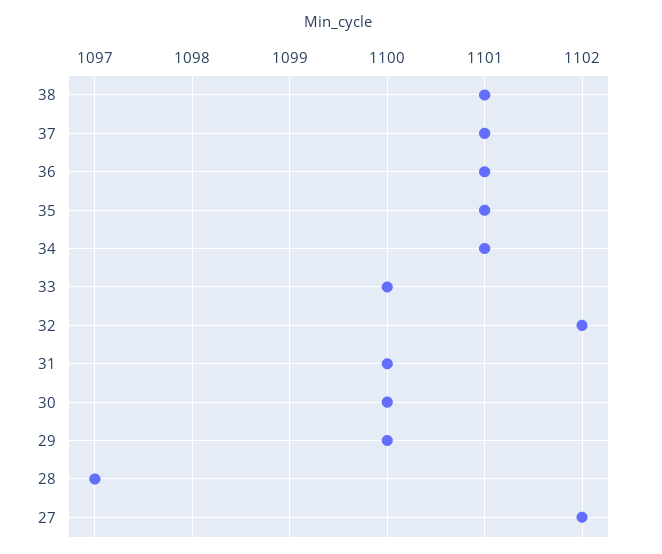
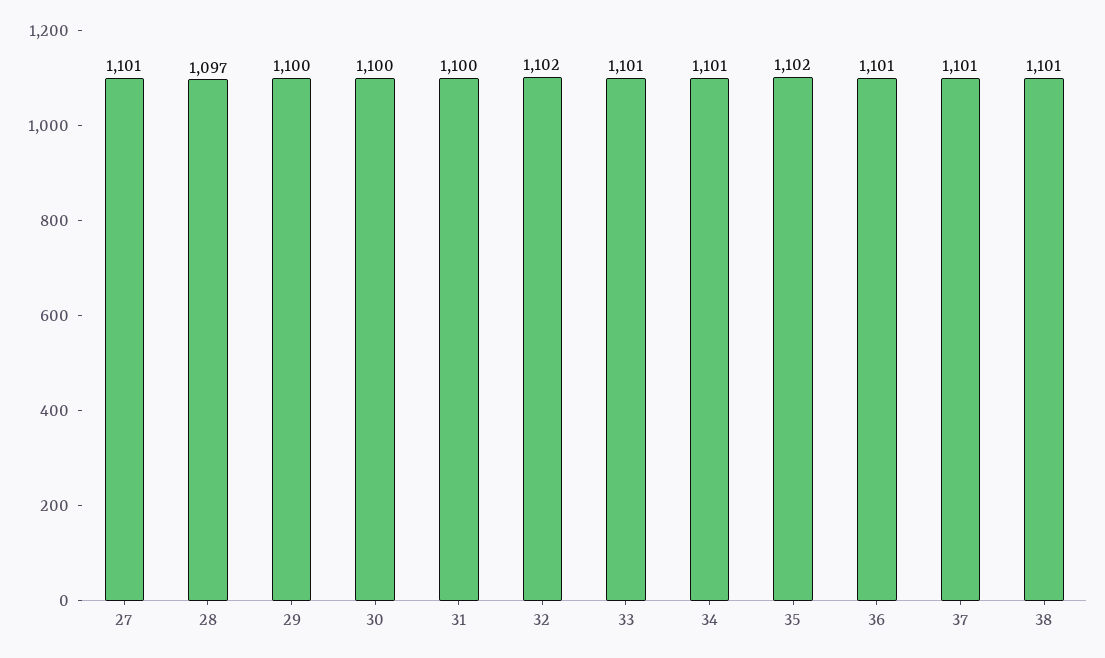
  {
    "38": 1101,
    "37": 1101,
    "36": 1101,
-   "35": 1101,
+   "35": 1102,
    "34": 1101,
-   "33": 1100,
+   "33": 1101,
    "32": 1102,
    "31": 1100,
    "30": 1100,
    "29": 1100,
    "28": 1097,
-   "27": 1102
+   "27": 1101
  }

